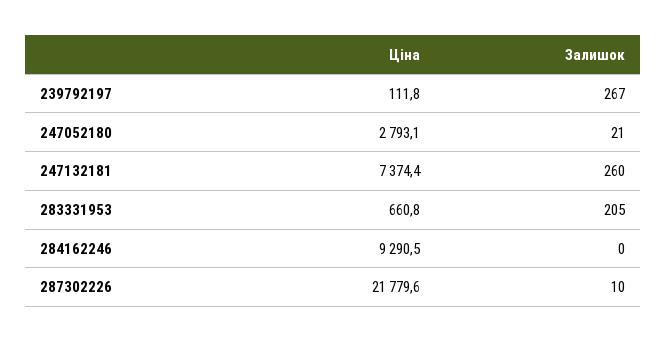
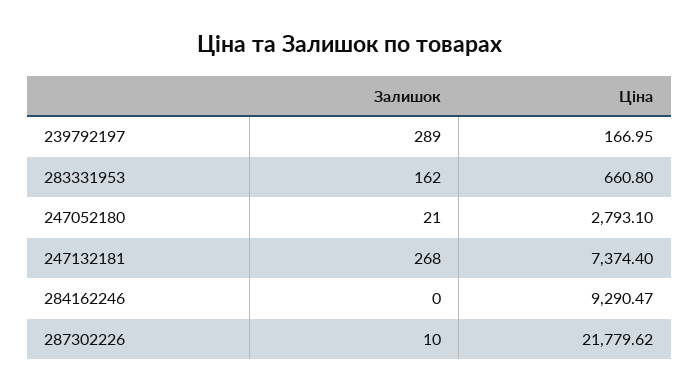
  {
    "Ціна": {
-     "239792197": 111.8,
+     "239792197": 166.95,
      "247052180": 2793.1,
      "247132181": 7374.4,
      "283331953": 660.8,
      "284162246": 9290.47,
      "287302226": 21779.62
    },
    "Залишок": {
-     "239792197": 267,
+     "239792197": 289,
      "247052180": 21,
-     "247132181": 260,
+     "247132181": 268,
-     "283331953": 205,
+     "283331953": 162,
      "284162246": 0,
      "287302226": 10
    }
  }

